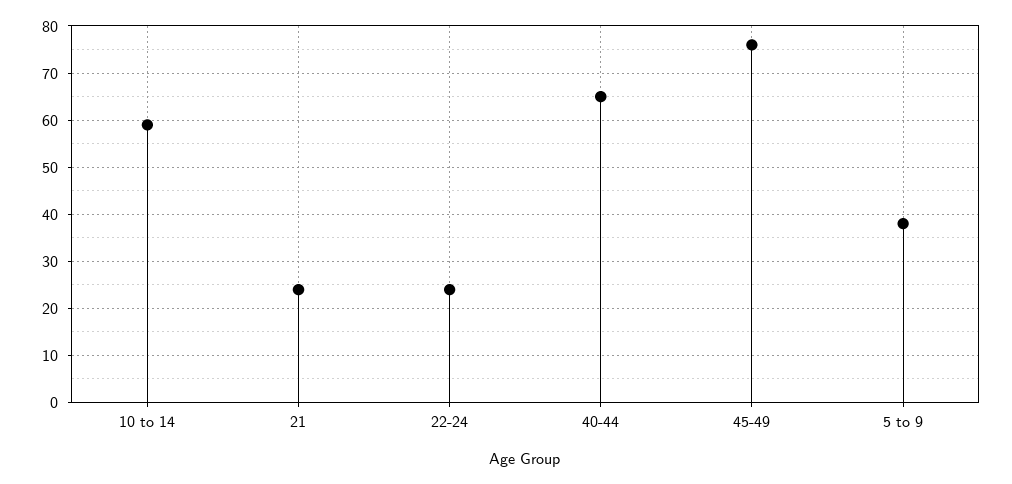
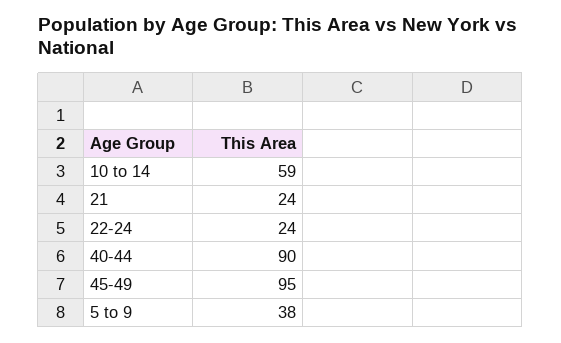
  {
    "10 to 14": 59,
    "21": 24,
    "22-24": 24,
-   "40-44": 65,
+   "40-44": 90,
-   "45-49": 75,
+   "45-49": 95,
    "5 to 9": 38
  }

